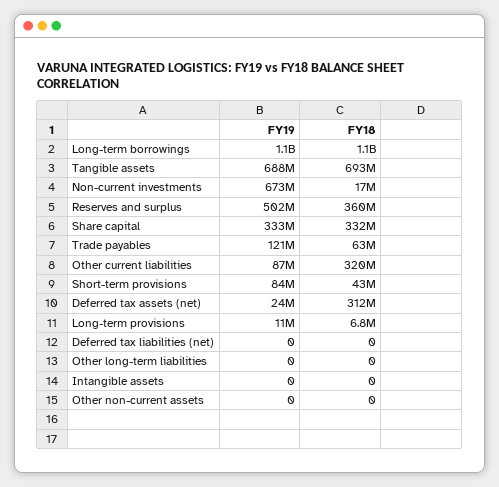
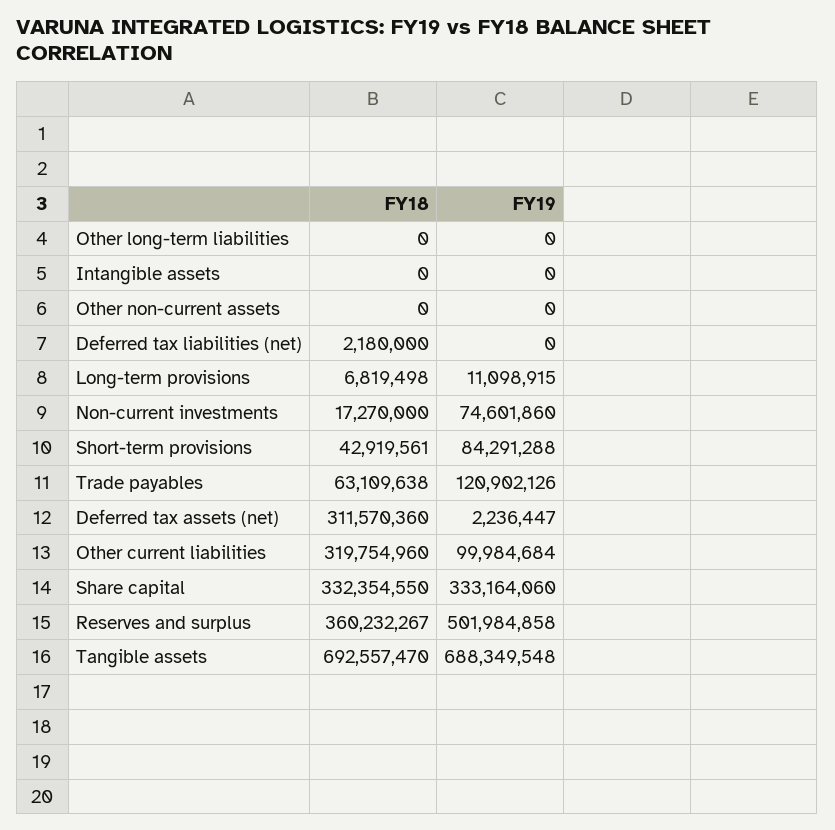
  {
    "FY19": {
-     "Long-term borrowings": 1100000000,
      "Tangible assets": 688349548,
-     "Non-current investments": 673000000,
+     "Non-current investments": 74601860,
      "Reserves and surplus": 501984858,
      "Share capital": 333164060,
      "Trade payables": 120902126,
-     "Other current liabilities": 87000000,
+     "Other current liabilities": 99984684,
      "Short-term provisions": 84291288,
-     "Deferred tax assets (net)": 24000000,
+     "Deferred tax assets (net)": 2236447,
      "Long-term provisions": 11098915,
      "Deferred tax liabilities (net)": 0,
      "Other long-term liabilities": 0,
      "Intangible assets": 0,
      "Other non-current assets": 0
    },
    "FY18": {
-     "Long-term borrowings": 1100000000,
      "Tangible assets": 692557470,
      "Non-current investments": 17270000,
      "Reserves and surplus": 360232267,
      "Share capital": 332354550,
      "Trade payables": 63109638,
      "Other current liabilities": 319754960,
      "Short-term provisions": 42919561,
      "Deferred tax assets (net)": 311570360,
      "Long-term provisions": 6819498,
-     "Deferred tax liabilities (net)": 0,
+     "Deferred tax liabilities (net)": 2180000,
      "Other long-term liabilities": 0,
      "Intangible assets": 0,
      "Other non-current assets": 0
    }
  }

